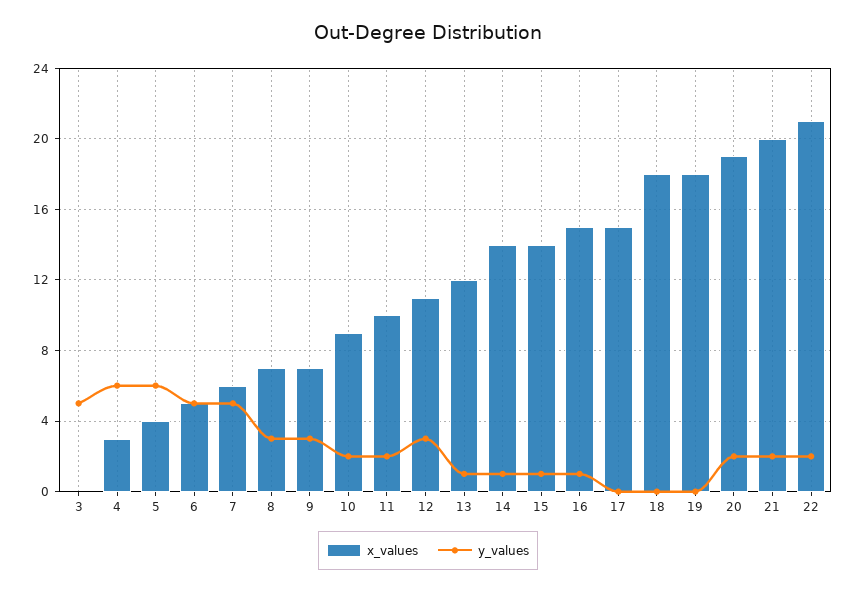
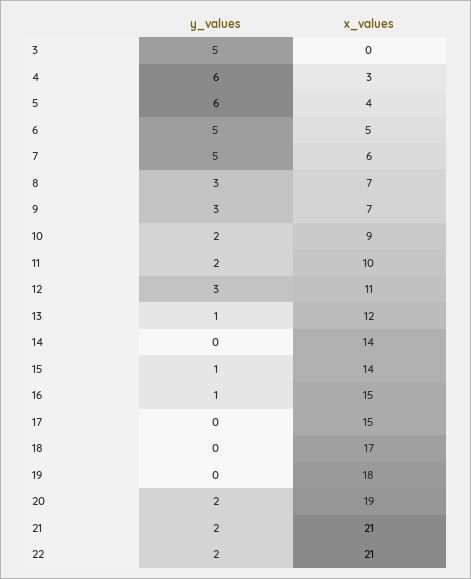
  {
    "x_values": {
      "3": 0,
      "4": 3,
      "5": 4,
      "6": 5,
      "7": 6,
      "8": 7,
      "9": 7,
      "10": 9,
      "11": 10,
      "12": 11,
      "13": 12,
      "14": 14,
      "15": 14,
      "16": 15,
      "17": 15,
-     "18": 18,
+     "18": 17,
      "19": 18,
      "20": 19,
-     "21": 20,
+     "21": 21,
      "22": 21
    },
    "y_values": {
      "3": 5,
      "4": 6,
      "5": 6,
      "6": 5,
      "7": 5,
      "8": 3,
      "9": 3,
      "10": 2,
      "11": 2,
      "12": 3,
      "13": 1,
-     "14": 1,
+     "14": 0,
      "15": 1,
      "16": 1,
      "17": 0,
      "18": 0,
      "19": 0,
      "20": 2,
      "21": 2,
      "22": 2
    }
  }

